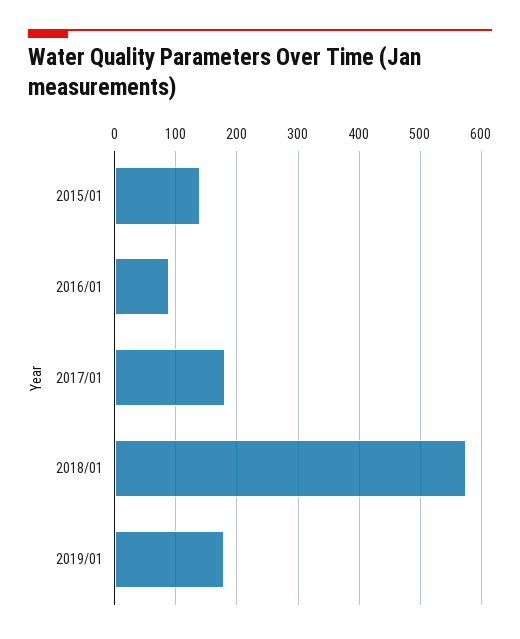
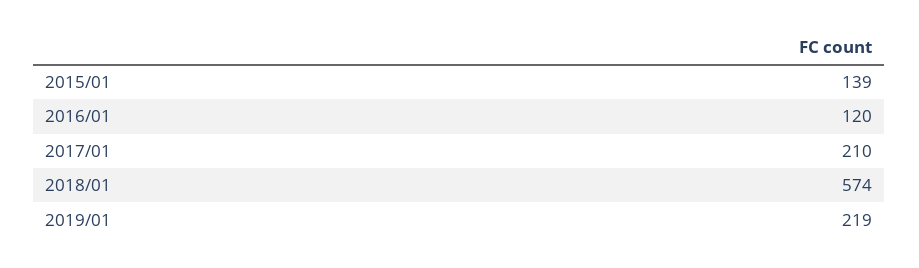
  {
    "2015/01": 139,
-   "2016/01": 90,
+   "2016/01": 120,
-   "2017/01": 180,
+   "2017/01": 210,
    "2018/01": 574,
-   "2019/01": 180
+   "2019/01": 219
  }

